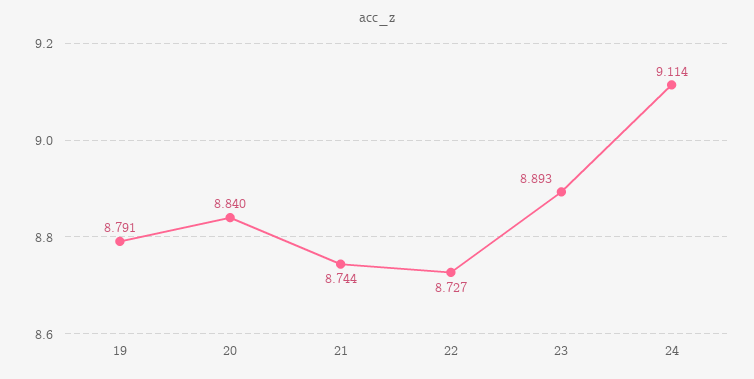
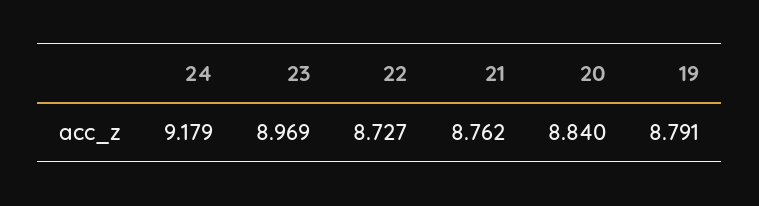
  {
    "19": 8.791,
    "20": 8.84,
-   "21": 8.744,
+   "21": 8.762,
    "22": 8.727,
-   "23": 8.893,
+   "23": 8.969,
-   "24": 9.114
+   "24": 9.179
  }

